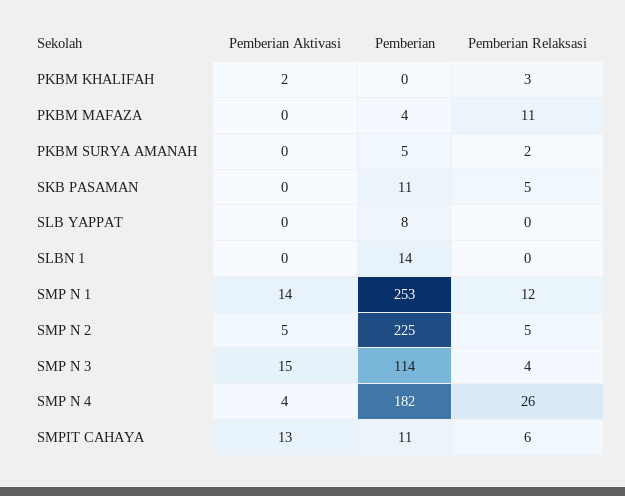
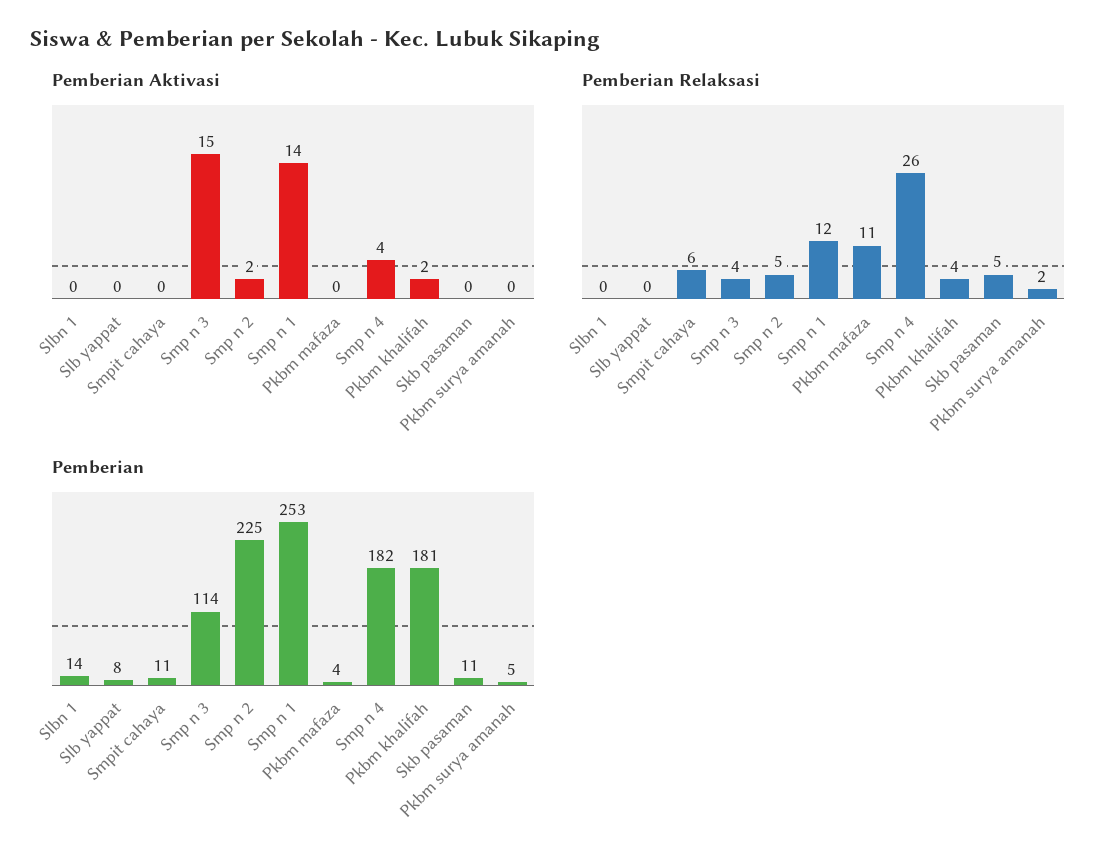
  {
    "Pemberian Aktivasi": {
      "PKBM KHALIFAH": 2,
      "PKBM MAFAZA": 0,
      "PKBM SURYA AMANAH": 0,
      "SKB PASAMAN": 0,
      "SLB YAPPAT": 0,
      "SLBN 1": 0,
      "SMP N 1": 14,
-     "SMP N 2": 5,
+     "SMP N 2": 2,
      "SMP N 3": 15,
      "SMP N 4": 4,
-     "SMPIT CAHAYA": 13
+     "SMPIT CAHAYA": 0
    },
    "Pemberian": {
-     "PKBM KHALIFAH": 0,
+     "PKBM KHALIFAH": 181,
      "PKBM MAFAZA": 4,
      "PKBM SURYA AMANAH": 5,
      "SKB PASAMAN": 11,
      "SLB YAPPAT": 8,
      "SLBN 1": 14,
      "SMP N 1": 253,
      "SMP N 2": 225,
      "SMP N 3": 114,
      "SMP N 4": 182,
      "SMPIT CAHAYA": 11
    },
    "Pemberian Relaksasi": {
-     "PKBM KHALIFAH": 3,
+     "PKBM KHALIFAH": 4,
      "PKBM MAFAZA": 11,
      "PKBM SURYA AMANAH": 2,
      "SKB PASAMAN": 5,
      "SLB YAPPAT": 0,
      "SLBN 1": 0,
      "SMP N 1": 12,
      "SMP N 2": 5,
      "SMP N 3": 4,
      "SMP N 4": 26,
      "SMPIT CAHAYA": 6
    }
  }

